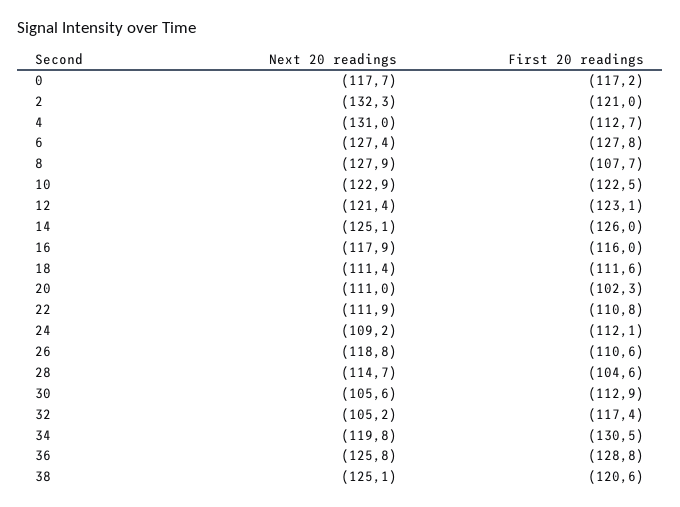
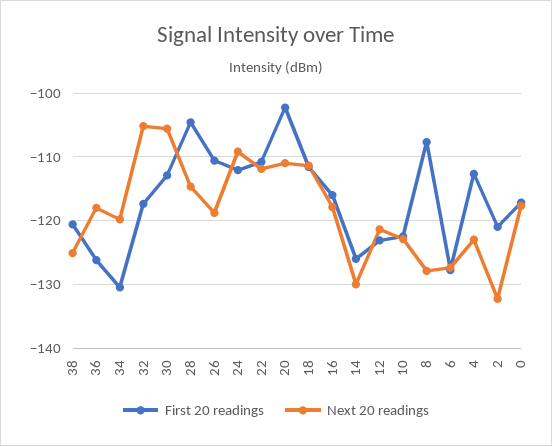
  {
    "Next 20 readings": {
      "0": -117.7,
      "2": -132.3,
-     "4": -131,
+     "4": -123,
      "6": -127.4,
      "8": -127.9,
      "10": -122.9,
      "12": -121.4,
-     "14": -125.1,
+     "14": -130,
      "16": -117.9,
      "18": -111.4,
      "20": -111,
      "22": -111.9,
      "24": -109.2,
      "26": -118.8,
      "28": -114.7,
      "30": -105.6,
      "32": -105.2,
      "34": -119.8,
-     "36": -125.8,
+     "36": -118,
      "38": -125.1
    },
    "First 20 readings": {
      "0": -117.2,
      "2": -121,
      "4": -112.7,
      "6": -127.8,
      "8": -107.7,
      "10": -122.5,
      "12": -123.1,
      "14": -126,
      "16": -116,
      "18": -111.6,
      "20": -102.3,
      "22": -110.8,
      "24": -112.1,
      "26": -110.6,
      "28": -104.6,
      "30": -112.9,
      "32": -117.4,
      "34": -130.5,
-     "36": -128.8,
+     "36": -126,
      "38": -120.6
    }
  }

